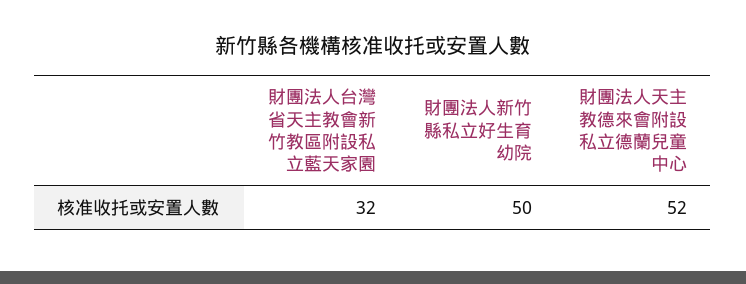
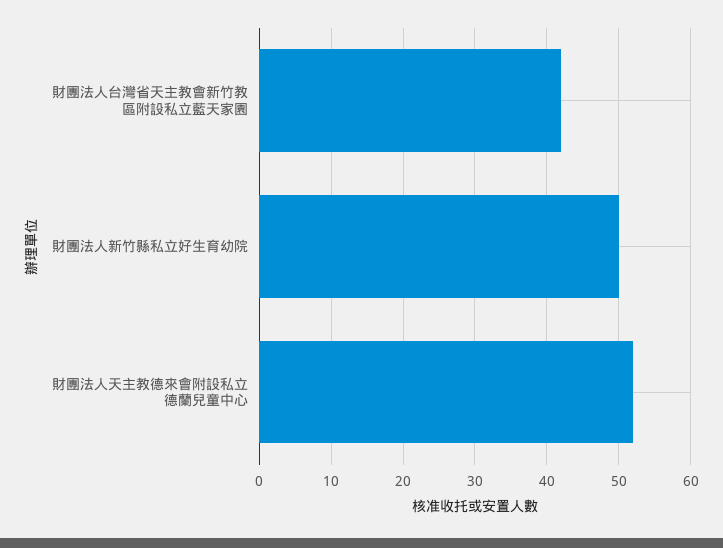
  {
-   "財團法人台灣省天主教會新竹教區附設私立藍天家園": 32,
+   "財團法人台灣省天主教會新竹教區附設私立藍天家園": 42,
    "財團法人新竹縣私立好生育幼院": 50,
    "財團法人天主教德來會附設私立德蘭兒童中心": 52
  }

